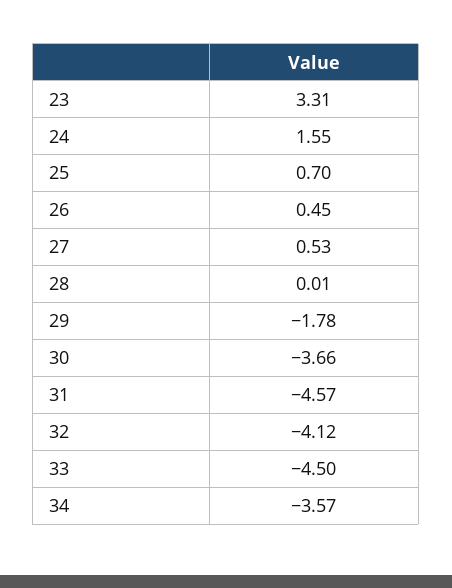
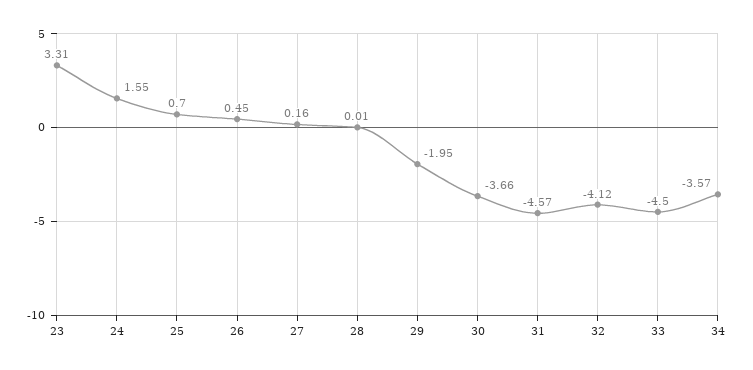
  {
    "23": 3.31,
    "24": 1.55,
    "25": 0.7,
    "26": 0.45,
-   "27": 0.53,
+   "27": 0.16,
    "28": 0.01,
-   "29": -1.78,
+   "29": -1.95,
    "30": -3.66,
    "31": -4.57,
    "32": -4.12,
    "33": -4.5,
    "34": -3.57
  }

